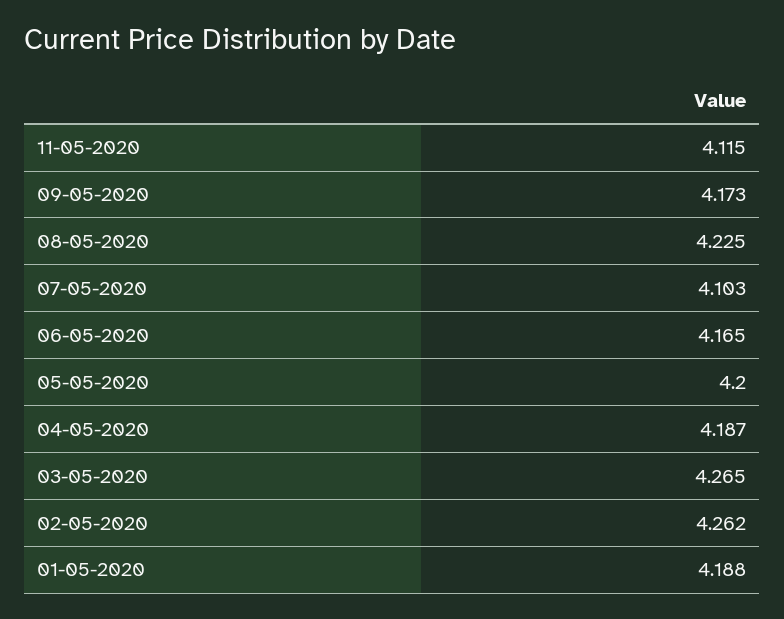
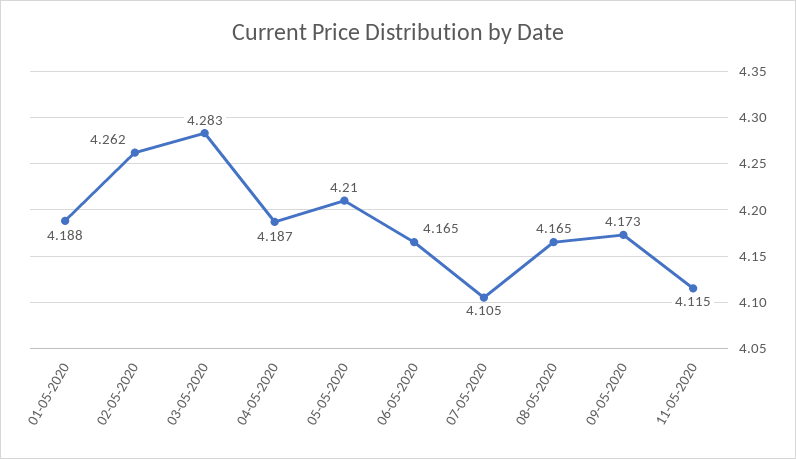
  {
    "11-05-2020": 4.115,
    "09-05-2020": 4.173,
-   "08-05-2020": 4.225,
+   "08-05-2020": 4.165,
-   "07-05-2020": 4.103,
+   "07-05-2020": 4.105,
    "06-05-2020": 4.165,
-   "05-05-2020": 4.2,
+   "05-05-2020": 4.21,
    "04-05-2020": 4.187,
-   "03-05-2020": 4.265,
+   "03-05-2020": 4.283,
    "02-05-2020": 4.262,
    "01-05-2020": 4.188
  }

